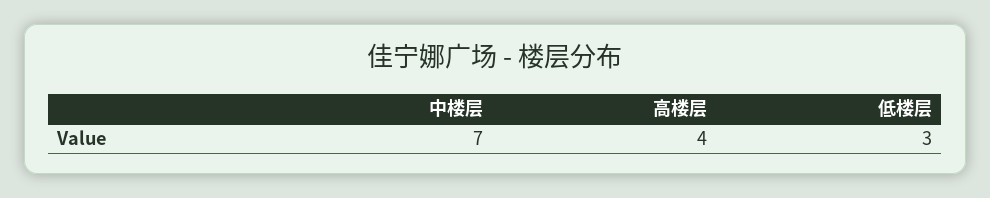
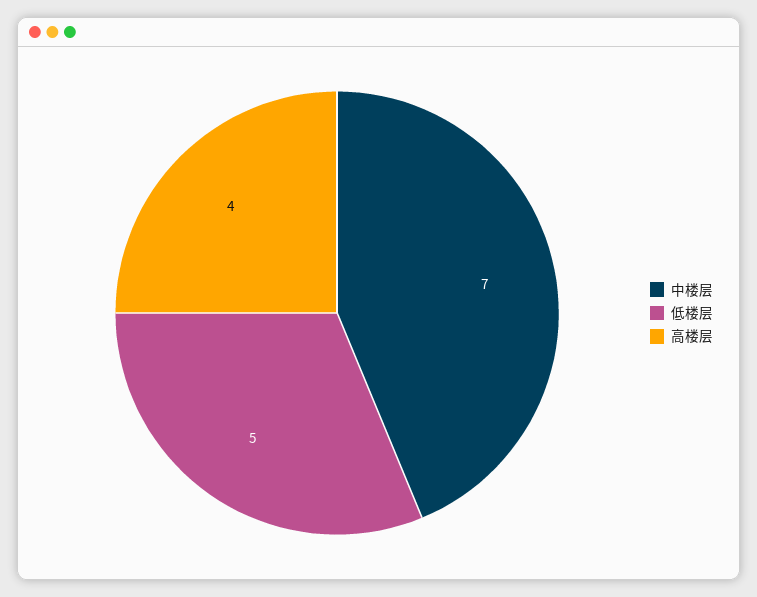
  {
    "中楼层": 7,
    "高楼层": 4,
-   "低楼层": 3
+   "低楼层": 5
  }

